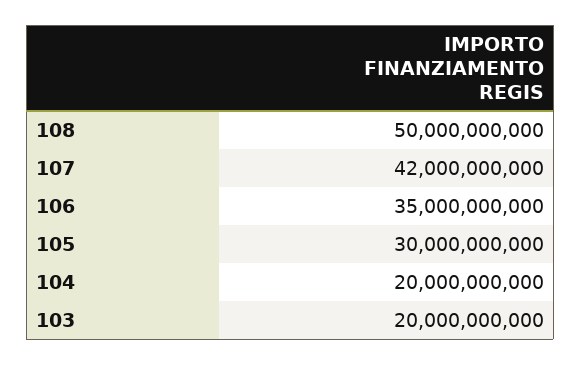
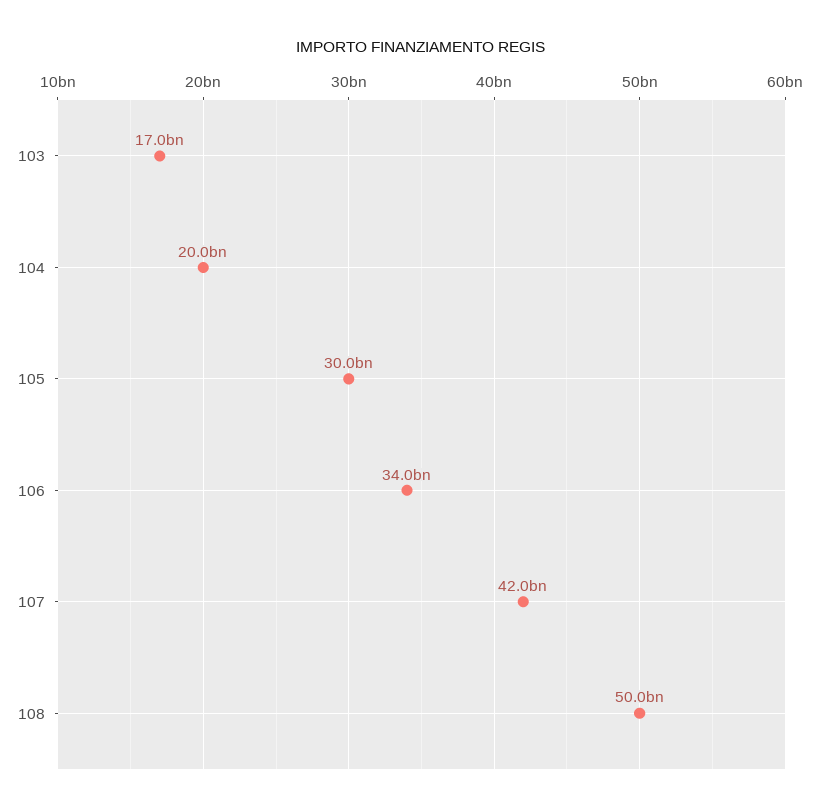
  {
    "108": 50000000000,
    "107": 42000000000,
-   "106": 35000000000,
+   "106": 34000000000,
    "105": 30000000000,
    "104": 20000000000,
-   "103": 20000000000
+   "103": 17000000000
  }

